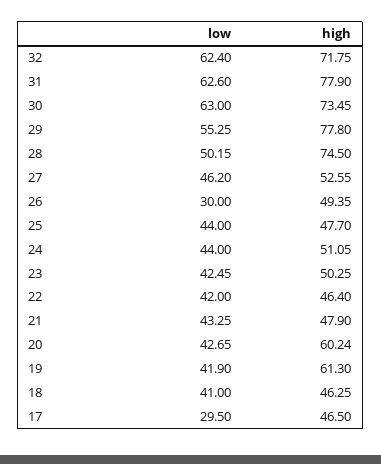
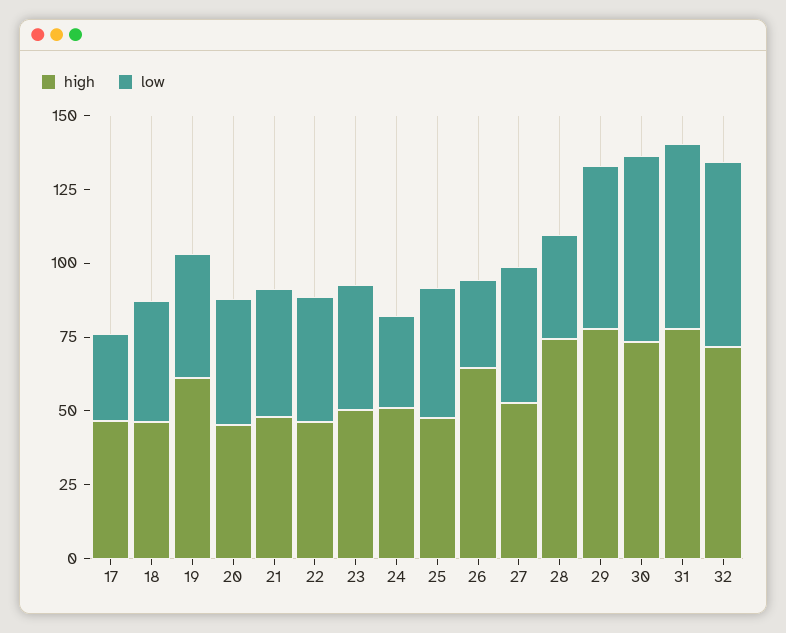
  {
    "low": {
      "32": 62.4,
      "31": 62.6,
      "30": 63,
      "29": 55.25,
-     "28": 50.15,
+     "28": 35,
      "27": 46.2,
      "26": 30,
      "25": 44,
-     "24": 44,
+     "24": 30,
      "23": 42.45,
      "22": 42,
      "21": 43.25,
      "20": 42.65,
      "19": 41.9,
      "18": 41,
      "17": 29.5
    },
    "high": {
      "32": 71.75,
      "31": 77.9,
      "30": 73.45,
      "29": 77.8,
      "28": 74.5,
      "27": 52.55,
-     "26": 49.35,
+     "26": 65,
      "25": 47.7,
      "24": 51.05,
      "23": 50.25,
      "22": 46.4,
      "21": 47.9,
-     "20": 60.24,
+     "20": 45,
      "19": 61.3,
      "18": 46.25,
      "17": 46.5
    }
  }

